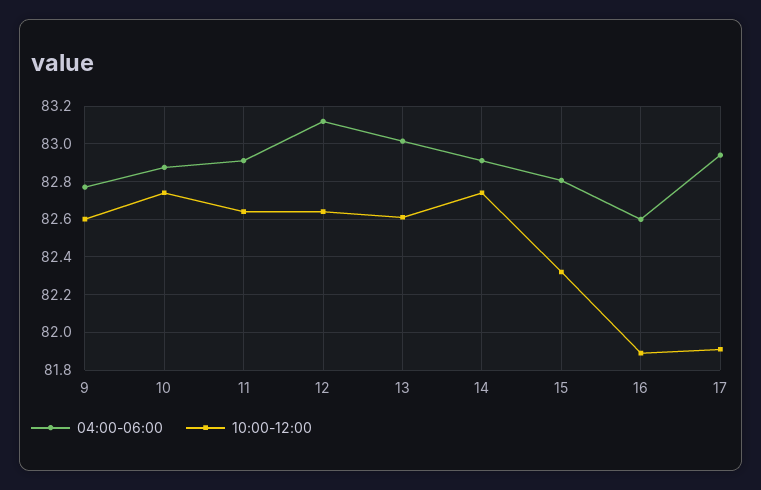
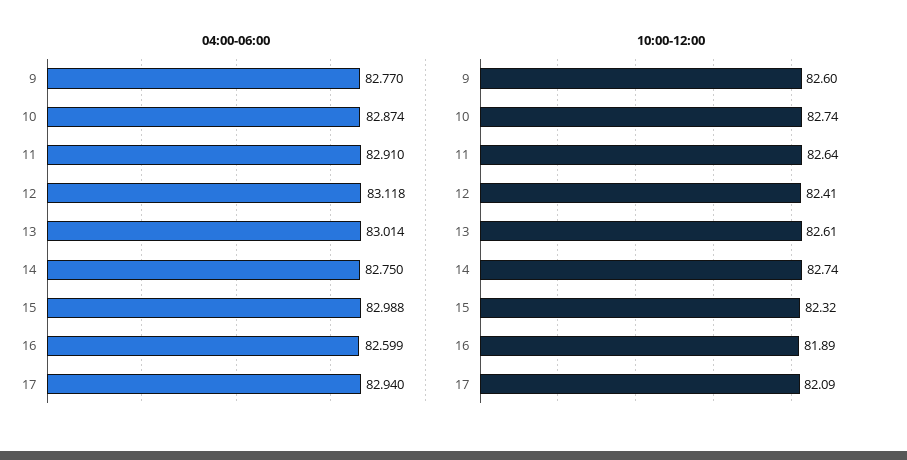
  {
    "04:00-06:00": {
      "9": 82.77,
      "10": 82.874,
      "11": 82.91,
      "12": 83.118,
      "13": 83.014,
-     "14": 82.9,
+     "14": 82.75,
-     "15": 82.8,
+     "15": 82.988,
      "16": 82.599,
      "17": 82.94
    },
    "10:00-12:00": {
      "9": 82.6,
      "10": 82.74,
      "11": 82.64,
-     "12": 82.65,
+     "12": 82.41,
      "13": 82.61,
      "14": 82.74,
      "15": 82.32,
      "16": 81.89,
-     "17": 81.9
+     "17": 82.09
    }
  }

